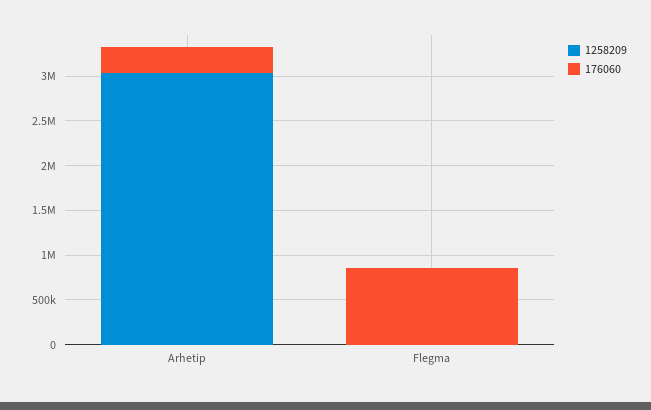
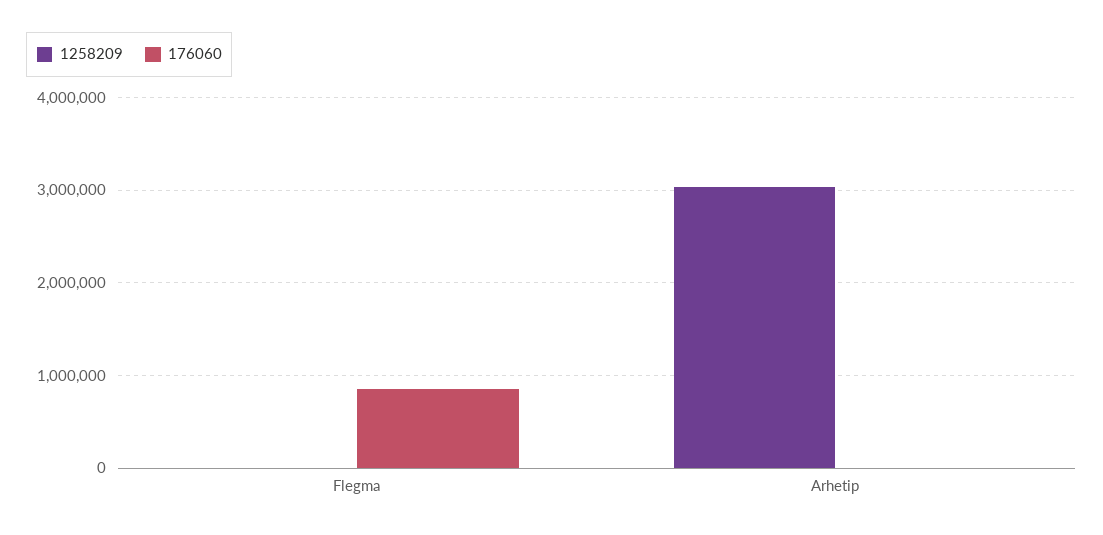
  {
    "1258209": {
      "Arhetip": 3000000,
      "Flegma": 0
    },
    "176060": {
-     "Arhetip": 300000,
+     "Arhetip": 0,
      "Flegma": 900000
    }
  }

